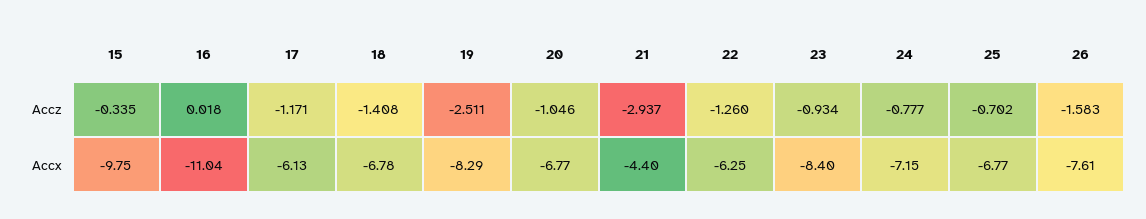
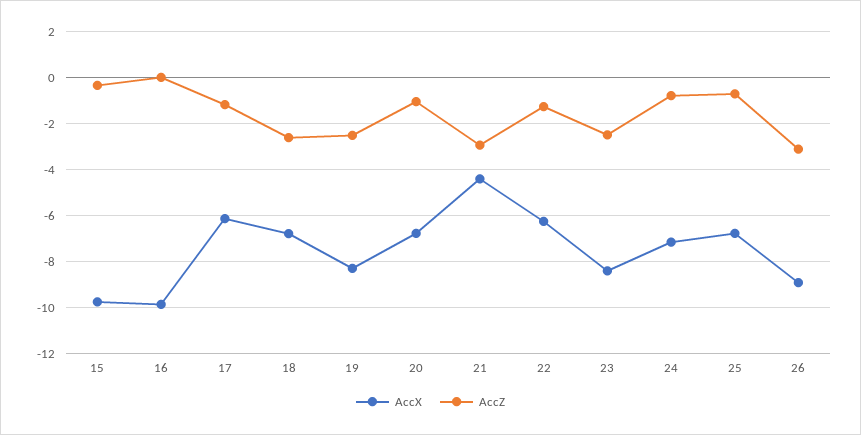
  {
    "Accz": {
      "15": -0.335,
      "16": 0.018,
      "17": -1.171,
-     "18": -1.408,
+     "18": -2.5,
      "19": -2.511,
      "20": -1.046,
      "21": -2.937,
      "22": -1.26,
-     "23": -0.934,
+     "23": -2.5,
      "24": -0.777,
      "25": -0.702,
-     "26": -1.583
+     "26": -3
    },
    "Accx": {
      "15": -9.75,
-     "16": -11.04,
+     "16": -10,
      "17": -6.13,
      "18": -6.78,
      "19": -8.29,
      "20": -6.77,
      "21": -4.4,
      "22": -6.25,
      "23": -8.4,
      "24": -7.15,
      "25": -6.77,
-     "26": -7.61
+     "26": -9
    }
  }

